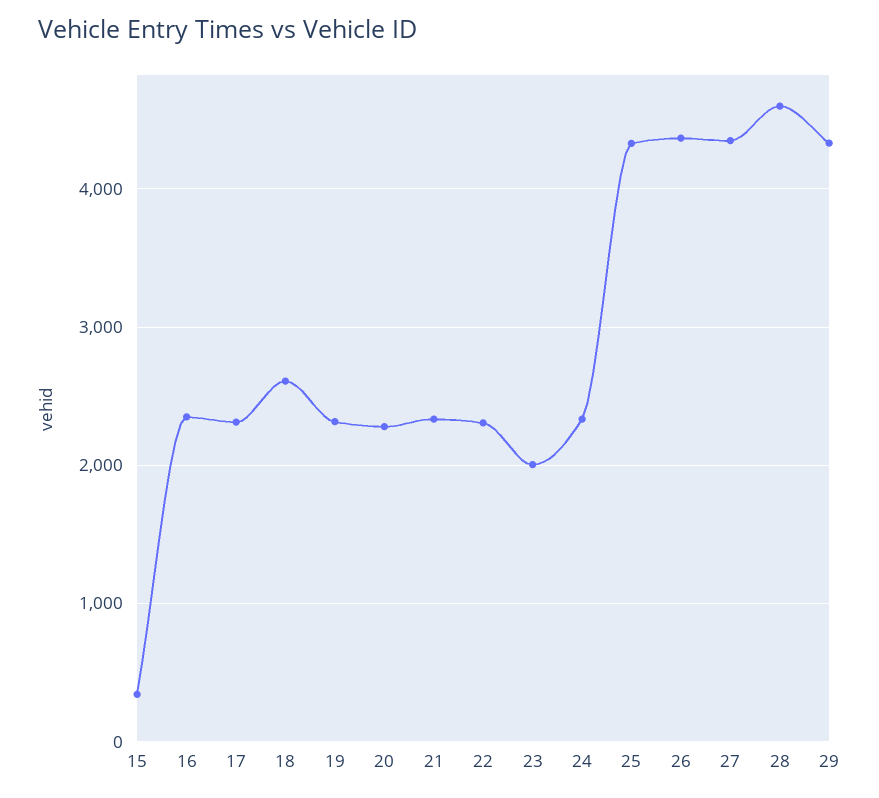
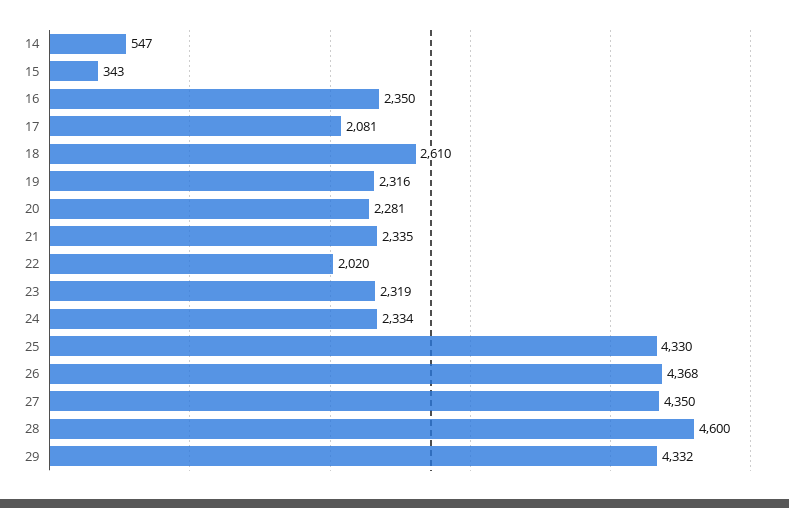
  {
    "15": 343,
    "16": 2350,
-   "17": 2300,
+   "17": 2081,
    "18": 2610,
    "19": 2316,
    "20": 2281,
    "21": 2335,
-   "22": 2300,
+   "22": 2020,
-   "23": 2000,
+   "23": 2319,
    "24": 2334,
    "25": 4330,
    "26": 4368,
    "27": 4350,
    "28": 4600,
-   "29": 4332
+   "29": 4332,
+   "14": 547
  }

